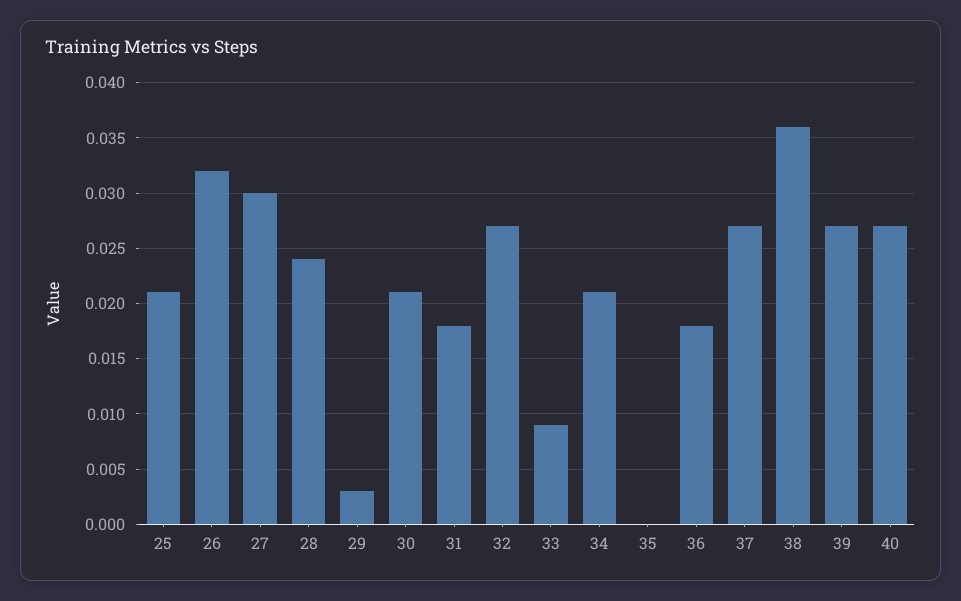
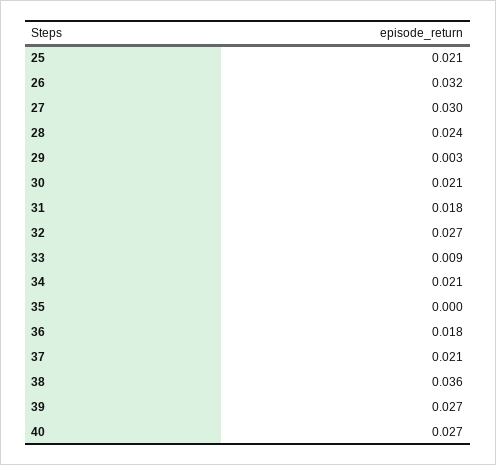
  {
    "25": 0.021,
    "26": 0.032,
    "27": 0.03,
    "28": 0.024,
    "29": 0.003,
    "30": 0.021,
    "31": 0.018,
    "32": 0.027,
    "33": 0.009,
    "34": 0.021,
    "35": 0,
    "36": 0.018,
-   "37": 0.027,
+   "37": 0.021,
    "38": 0.036,
    "39": 0.027,
    "40": 0.027
  }

